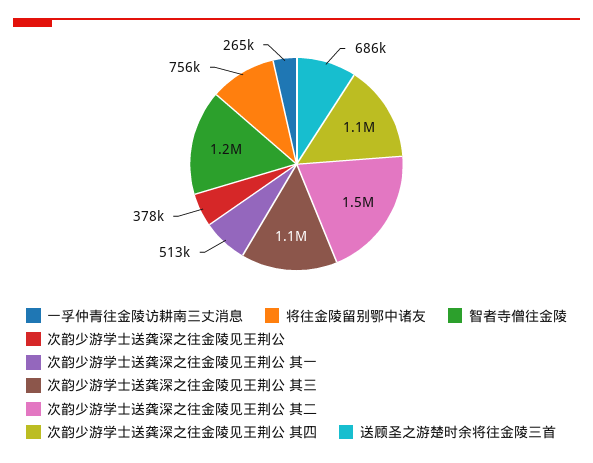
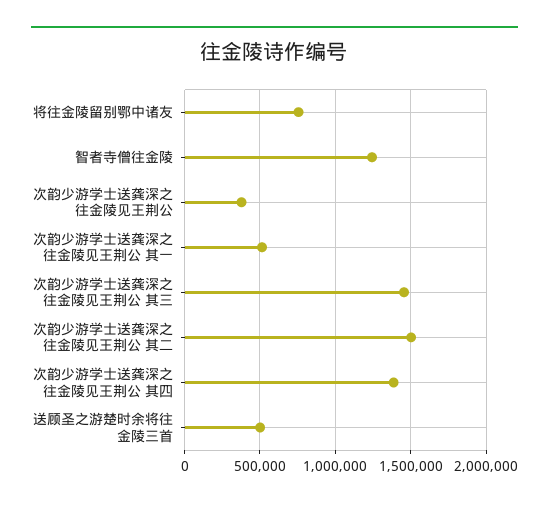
  {
-   "一孚仲青往金陵访耕南三丈消息": 265000,
    "将往金陵留别鄂中诸友": 756000,
    "智者寺僧往金陵": 1200000,
    "次韵少游学士送龚深之往金陵见王荆公": 378000,
    "次韵少游学士送龚深之往金陵见王荆公 其一": 513000,
-   "次韵少游学士送龚深之往金陵见王荆公 其三": 1100000,
+   "次韵少游学士送龚深之往金陵见王荆公 其三": 1450000,
    "次韵少游学士送龚深之往金陵见王荆公 其二": 1500000,
-   "次韵少游学士送龚深之往金陵见王荆公 其四": 1100000,
+   "次韵少游学士送龚深之往金陵见王荆公 其四": 1400000,
-   "送顾圣之游楚时余将往金陵三首": 686000
+   "送顾圣之游楚时余将往金陵三首": 500000
  }

